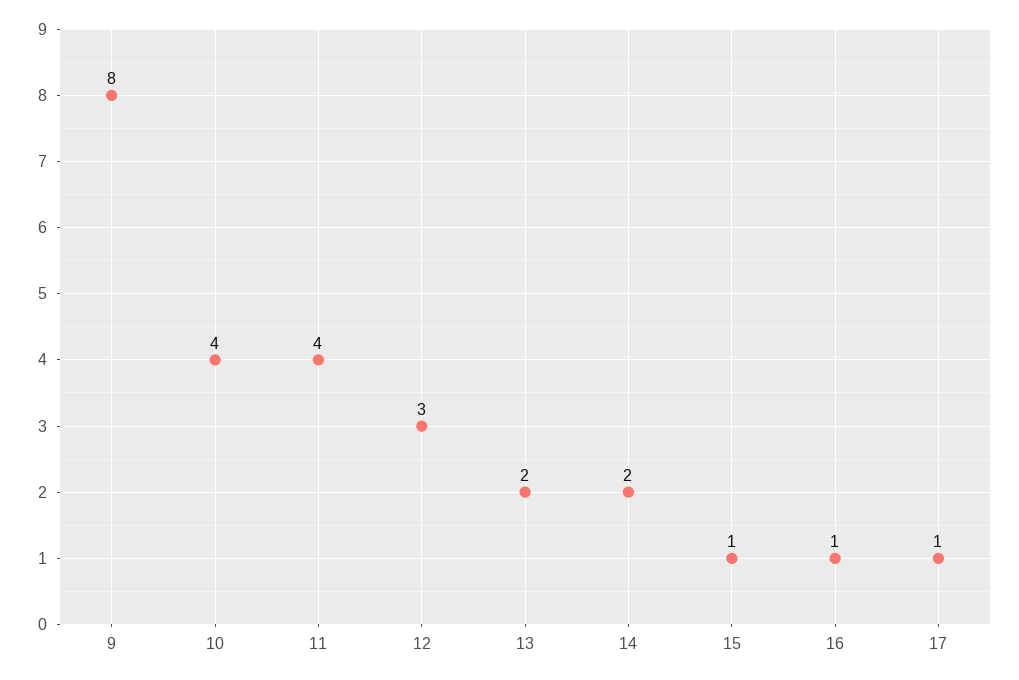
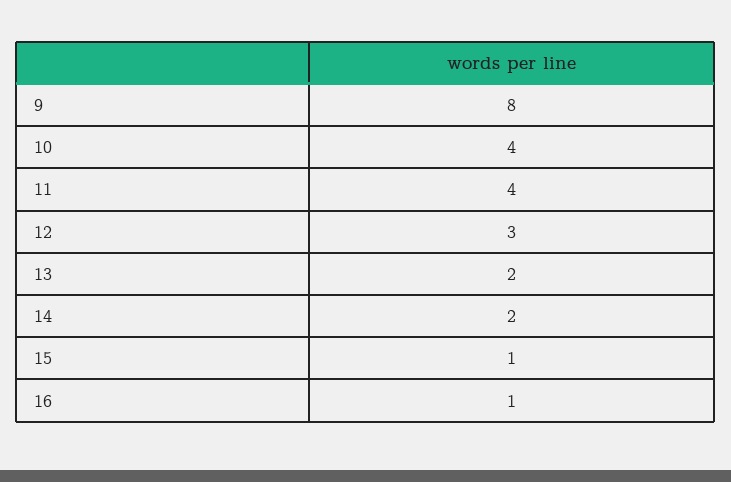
  {
    "9": 8,
    "10": 4,
    "11": 4,
    "12": 3,
    "13": 2,
    "14": 2,
    "15": 1,
-   "16": 1,
+   "16": 1
-   "17": 1
  }

